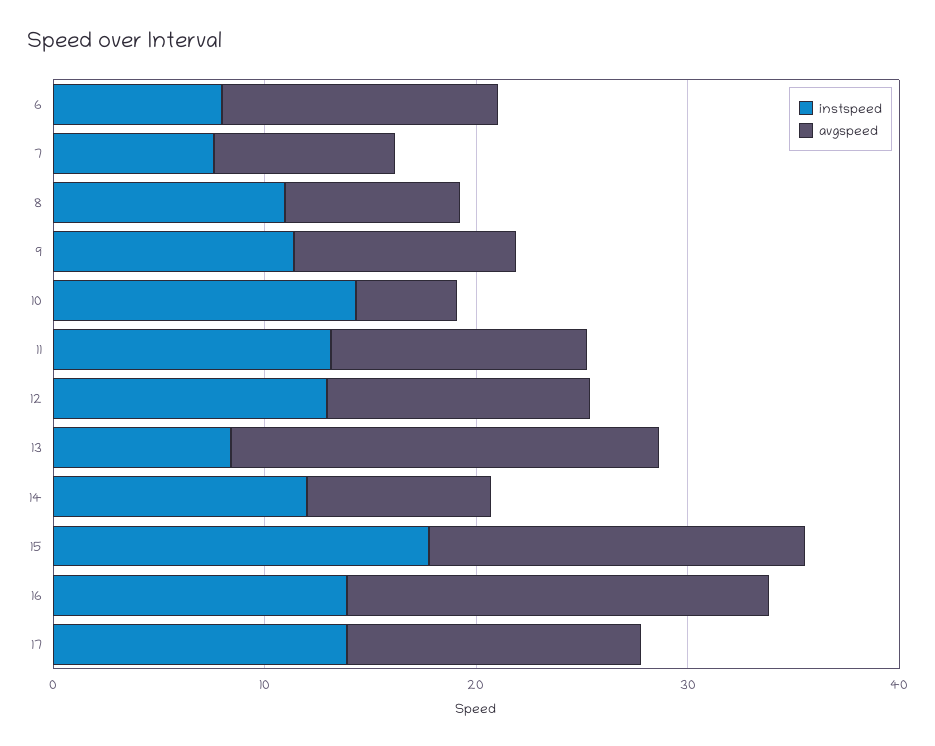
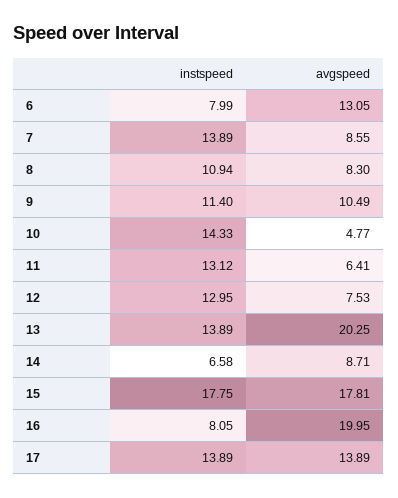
  {
    "instspeed": {
      "6": 7.99,
-     "7": 8,
+     "7": 13.89,
      "8": 10.94,
      "9": 11.4,
      "10": 14.33,
      "11": 13.12,
      "12": 12.95,
-     "13": 8,
+     "13": 13.89,
-     "14": 12,
+     "14": 6.58,
      "15": 17.75,
-     "16": 14,
+     "16": 8.05,
      "17": 13.89
    },
    "avgspeed": {
      "6": 13.05,
      "7": 8.55,
      "8": 8.3,
      "9": 10.49,
      "10": 4.77,
-     "11": 12,
+     "11": 6.41,
-     "12": 12,
+     "12": 7.53,
      "13": 20.25,
      "14": 8.71,
      "15": 17.81,
      "16": 19.95,
      "17": 13.89
    }
  }

